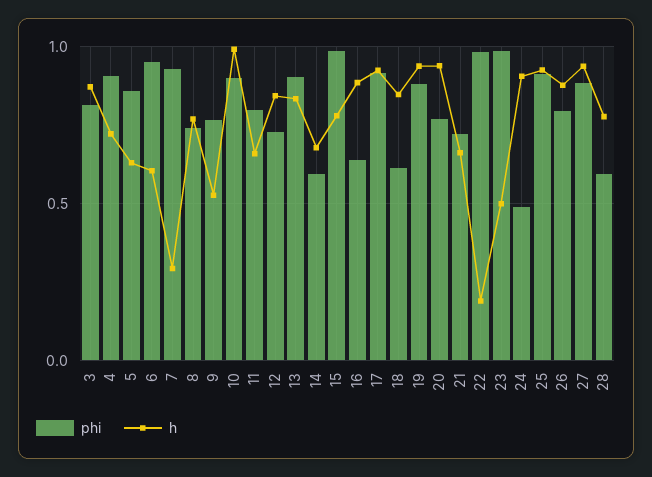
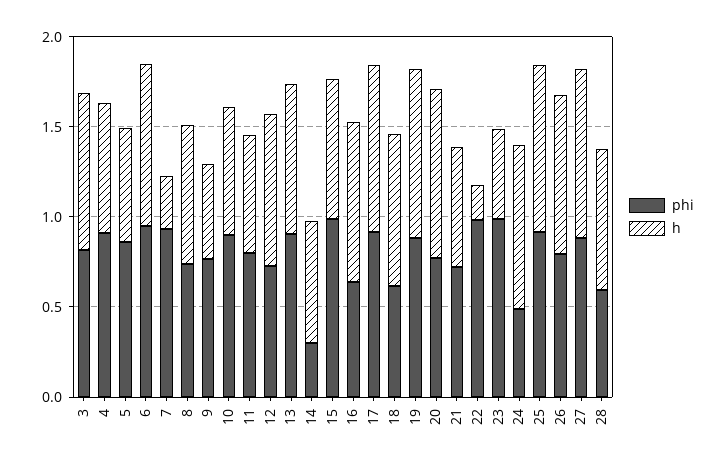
  {
    "phi": {
      "3": 0.8,
      "4": 0.9,
      "5": 0.85,
      "6": 0.95,
      "7": 0.95,
      "8": 0.75,
      "9": 0.75,
      "10": 0.9,
      "11": 0.8,
      "12": 0.75,
      "13": 0.9,
-     "14": 0.6,
+     "14": 0.3,
      "15": 1,
      "16": 0.65,
      "17": 0.9,
      "18": 0.6,
      "19": 0.9,
      "20": 0.75,
      "21": 0.7,
      "22": 1,
      "23": 1,
      "24": 0.5,
      "25": 0.9,
      "26": 0.8,
      "27": 0.9,
      "28": 0.6
    },
    "h": {
      "3": 0.85,
      "4": 0.7,
      "5": 0.65,
-     "6": 0.6,
+     "6": 0.9,
      "7": 0.3,
      "8": 0.75,
      "9": 0.55,
-     "10": 1,
+     "10": 0.7,
      "11": 0.65,
      "12": 0.85,
      "13": 0.85,
      "14": 0.7,
      "15": 0.8,
      "16": 0.9,
      "17": 0.95,
      "18": 0.85,
      "19": 0.95,
      "20": 0.95,
      "21": 0.65,
      "22": 0.2,
      "23": 0.5,
      "24": 0.9,
      "25": 0.95,
      "26": 0.9,
      "27": 0.95,
      "28": 0.8
    }
  }

